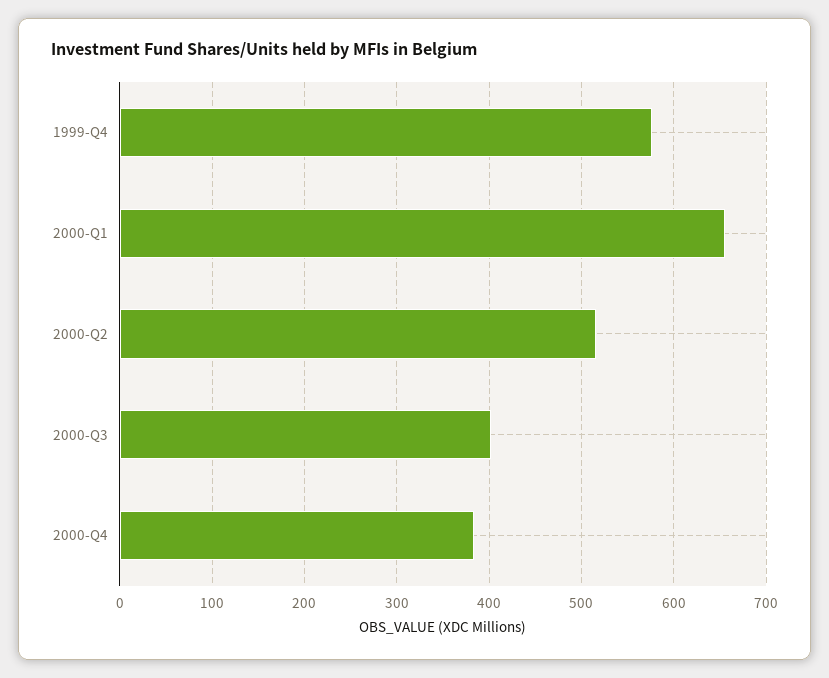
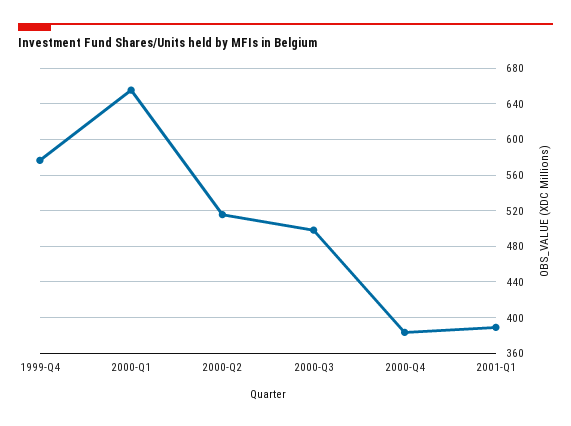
  {
    "1999-Q4": 580,
    "2000-Q1": 660,
    "2000-Q2": 520,
-   "2000-Q3": 400,
+   "2000-Q3": 500,
-   "2000-Q4": 380
+   "2000-Q4": 380,
+   "2001-Q1": 390
  }

